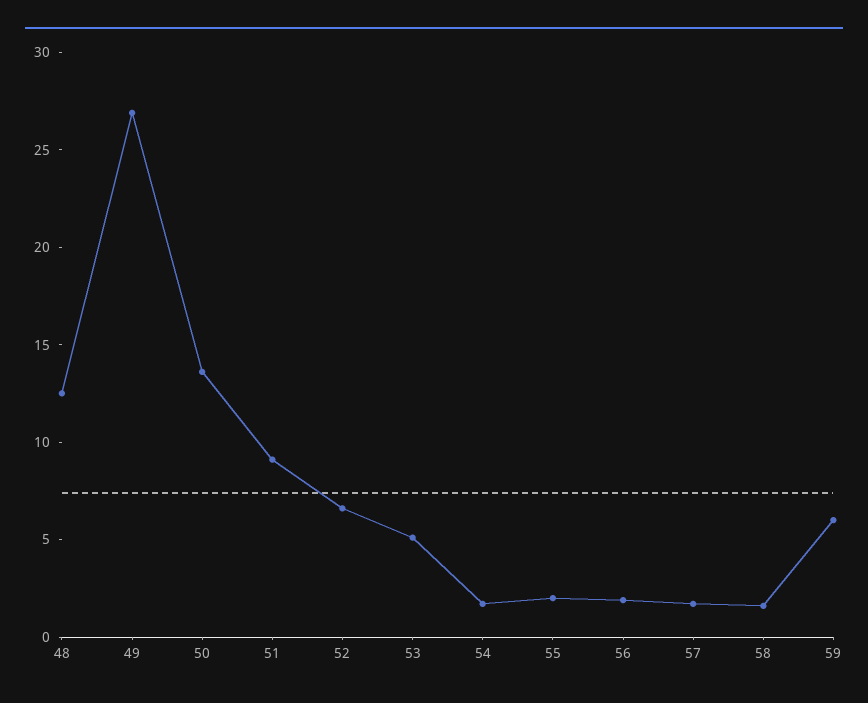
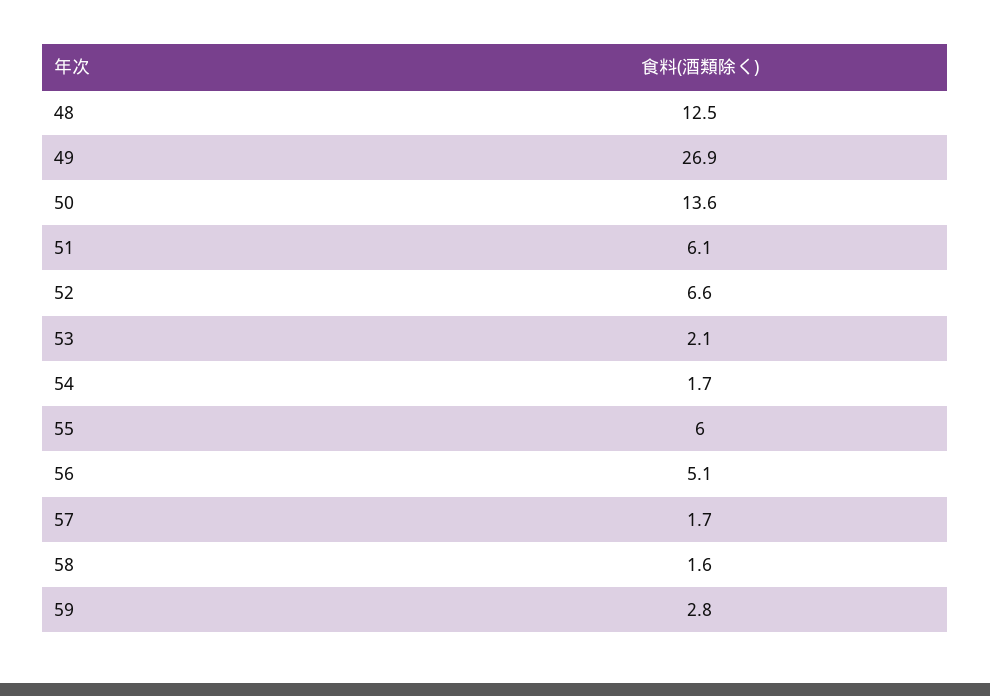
  {
    "48": 12.5,
    "49": 26.9,
    "50": 13.6,
-   "51": 9,
+   "51": 6.1,
    "52": 6.6,
-   "53": 5,
+   "53": 2.1,
    "54": 1.7,
-   "55": 2,
+   "55": 6,
-   "56": 2,
+   "56": 5.1,
    "57": 1.7,
    "58": 1.6,
-   "59": 6
+   "59": 2.8
  }

